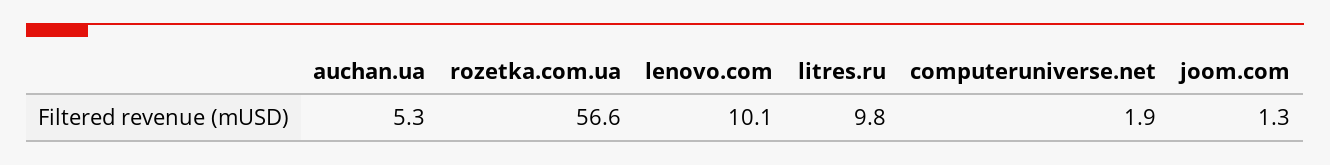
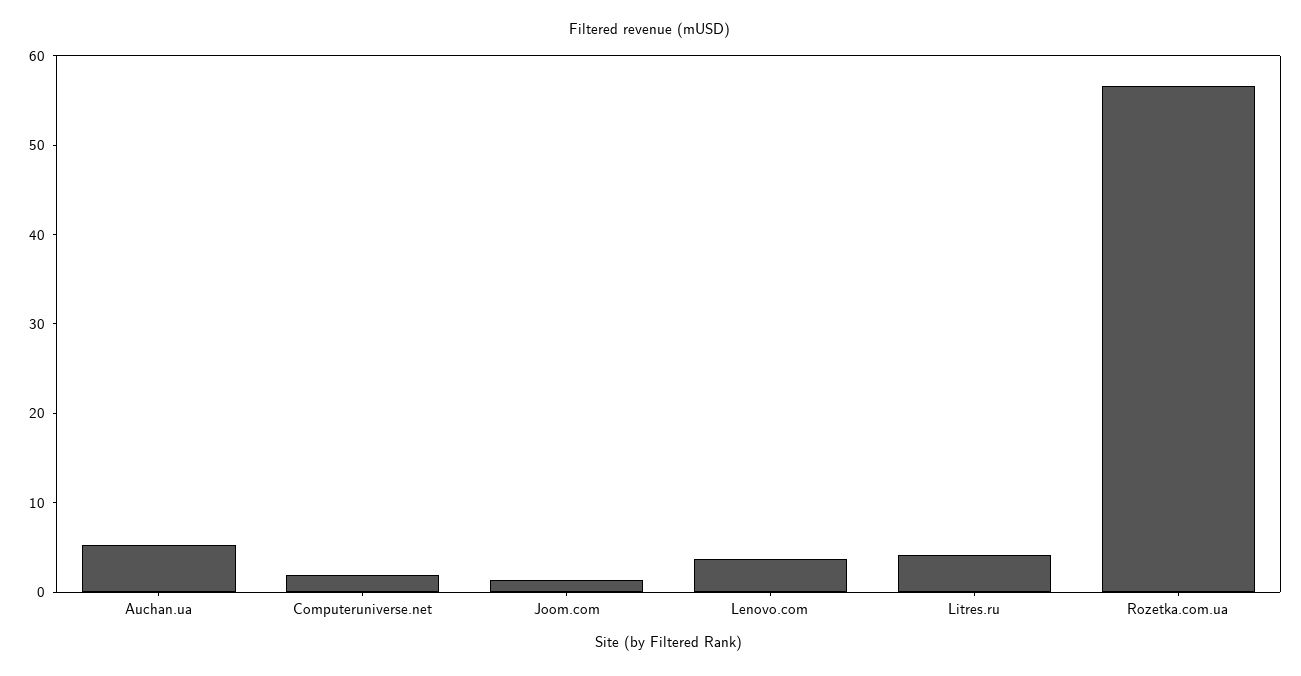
  {
    "auchan.ua": 5.3,
    "rozetka.com.ua": 56.6,
-   "lenovo.com": 10.1,
+   "lenovo.com": 4,
-   "litres.ru": 9.8,
+   "litres.ru": 4,
    "computeruniverse.net": 1.9,
    "joom.com": 1.3
  }

